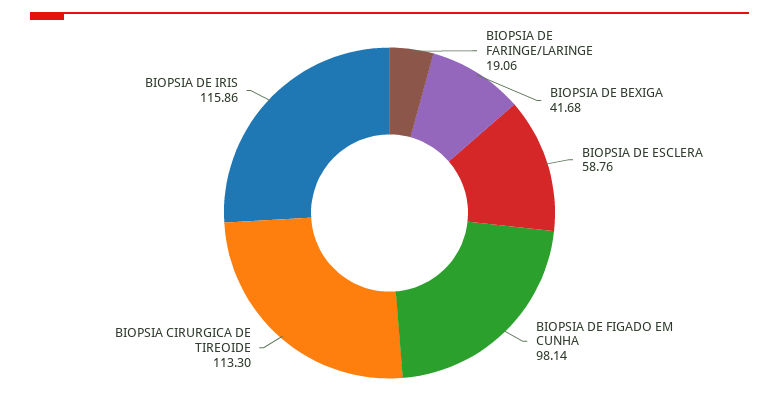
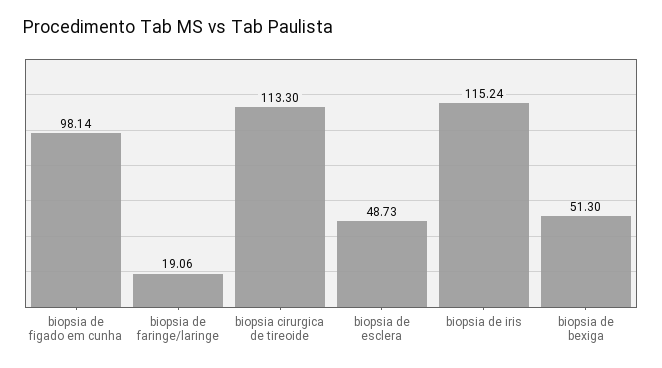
  {
    "BIOPSIA DE FARINGE/LARINGE": 19.06,
-   "BIOPSIA DE BEXIGA": 41.68,
+   "BIOPSIA DE BEXIGA": 51.3,
-   "BIOPSIA DE ESCLERA": 58.76,
+   "BIOPSIA DE ESCLERA": 48.73,
    "BIOPSIA DE FIGADO EM CUNHA": 98.14,
    "BIOPSIA CIRURGICA DE TIREOIDE": 113.3,
-   "BIOPSIA DE IRIS": 115.86
+   "BIOPSIA DE IRIS": 115.24
  }

